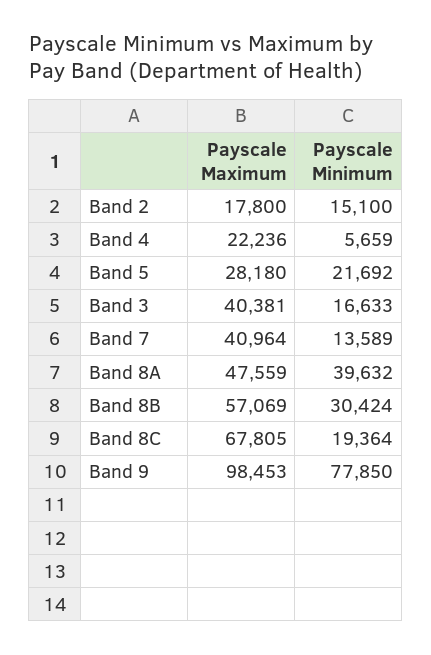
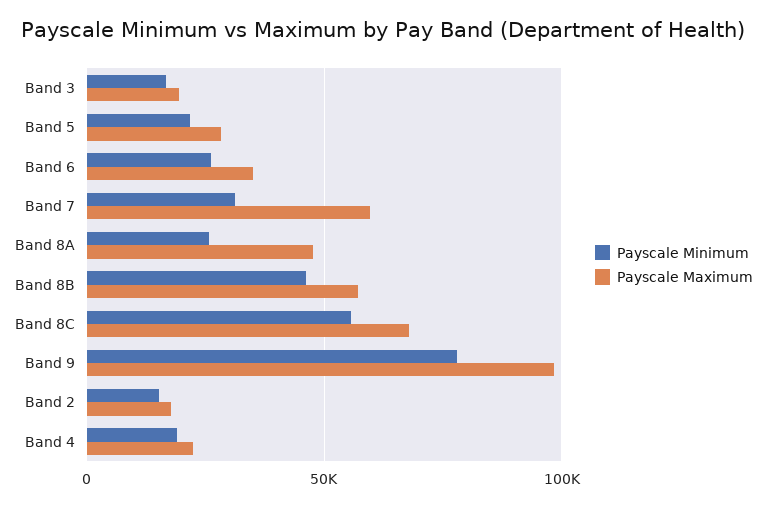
  {
    "Payscale Maximum": {
      "Band 2": 17800,
      "Band 4": 22236,
      "Band 5": 28180,
-     "Band 3": 40381,
+     "Band 3": 20000,
-     "Band 7": 40964,
+     "Band 7": 60000,
      "Band 8A": 47559,
      "Band 8B": 57069,
      "Band 8C": 67805,
-     "Band 9": 98453
+     "Band 9": 98453,
+     "Band 6": 35000
    },
    "Payscale Minimum": {
      "Band 2": 15100,
-     "Band 4": 5659,
+     "Band 4": 20000,
      "Band 5": 21692,
      "Band 3": 16633,
-     "Band 7": 13589,
+     "Band 7": 30000,
-     "Band 8A": 39632,
+     "Band 8A": 25000,
-     "Band 8B": 30424,
+     "Band 8B": 45000,
-     "Band 8C": 19364,
+     "Band 8C": 55000,
-     "Band 9": 77850
+     "Band 9": 77850,
+     "Band 6": 25000
    }
  }

